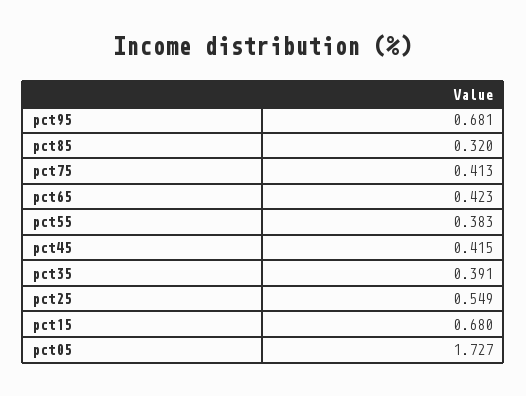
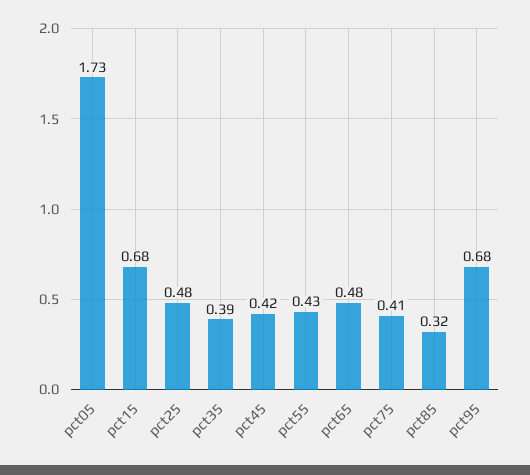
  {
    "pct95": 0.681,
    "pct85": 0.32,
    "pct75": 0.413,
-   "pct65": 0.423,
+   "pct65": 0.48,
-   "pct55": 0.383,
+   "pct55": 0.43,
    "pct45": 0.415,
    "pct35": 0.391,
-   "pct25": 0.549,
+   "pct25": 0.48,
    "pct15": 0.68,
    "pct05": 1.727
  }

